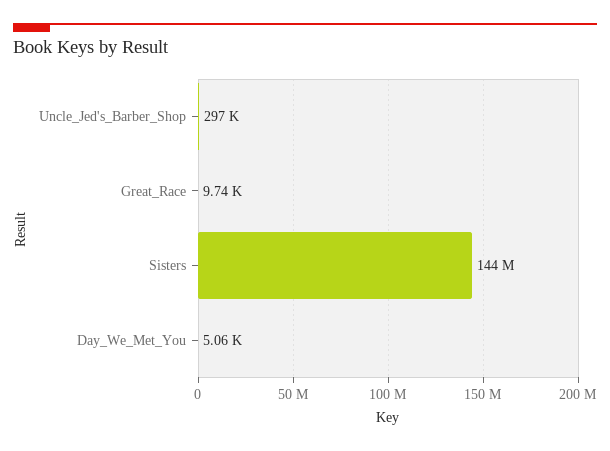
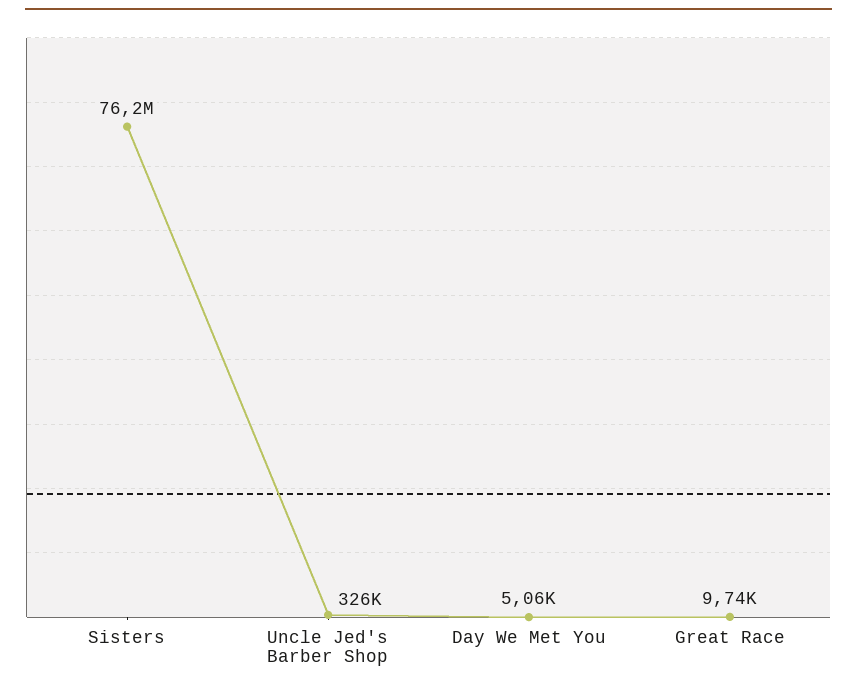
  {
-   "Uncle_Jed's_Barber_Shop": 297000,
+   "Uncle_Jed's_Barber_Shop": 326000,
    "Great_Race": 9740,
-   "Sisters": 144000000,
+   "Sisters": 76200000,
    "Day_We_Met_You": 5060
  }

